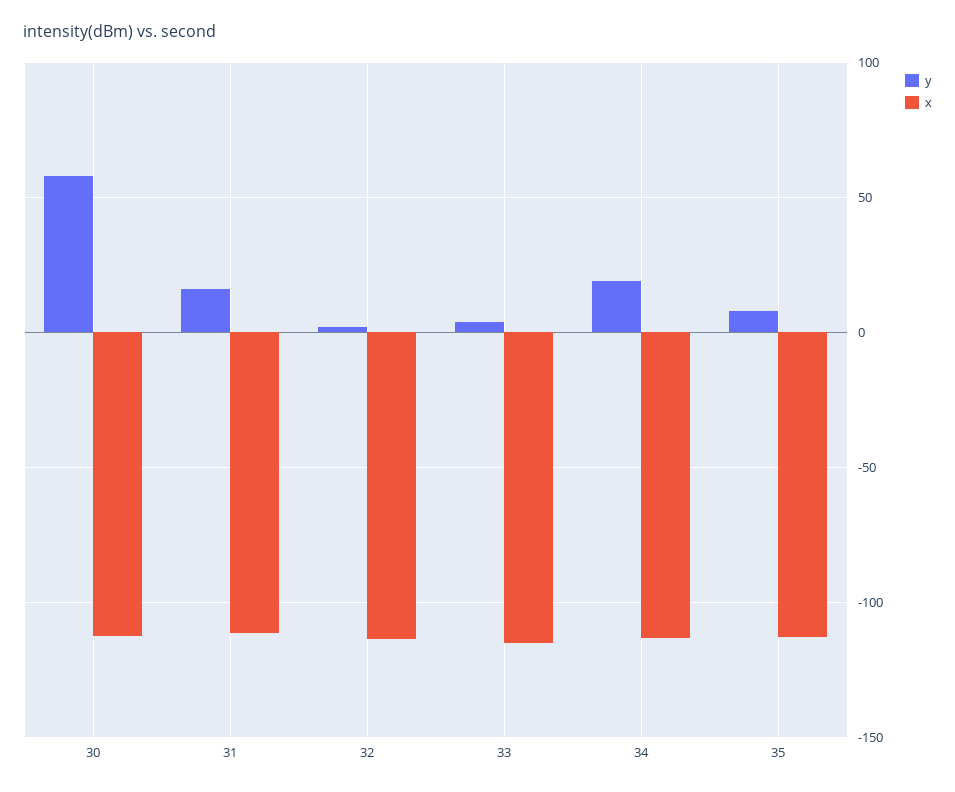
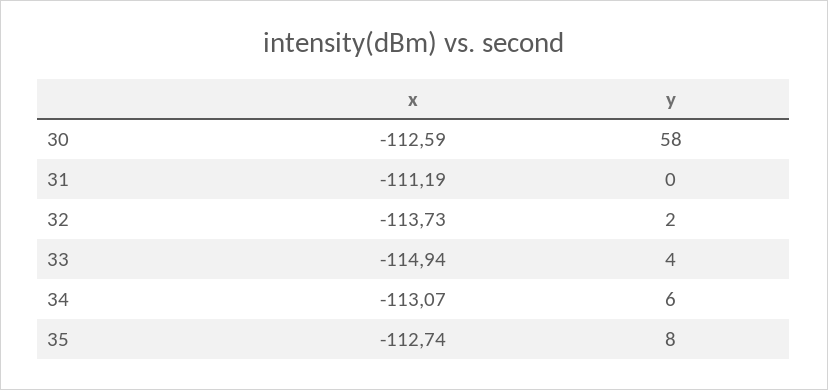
  {
    "y": {
      "30": 58,
-     "31": 15,
+     "31": 0,
      "32": 2,
      "33": 4,
-     "34": 20,
+     "34": 6,
      "35": 8
    },
    "x": {
      "30": -112.59,
      "31": -111.19,
      "32": -113.73,
      "33": -114.94,
      "34": -113.07,
      "35": -112.74
    }
  }

